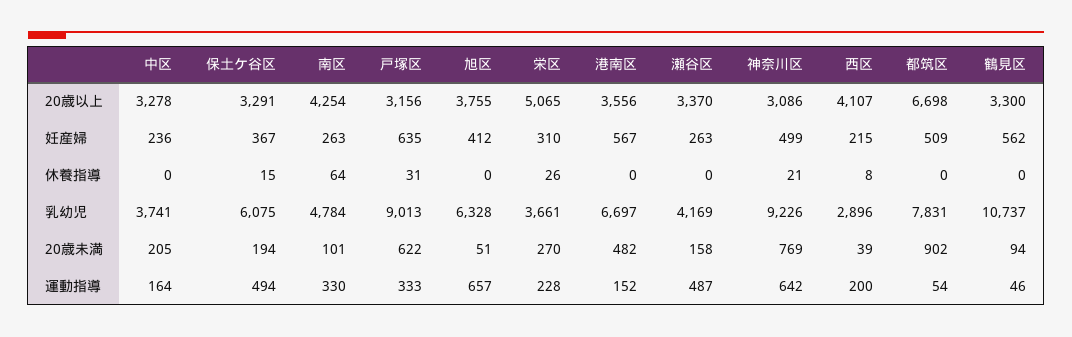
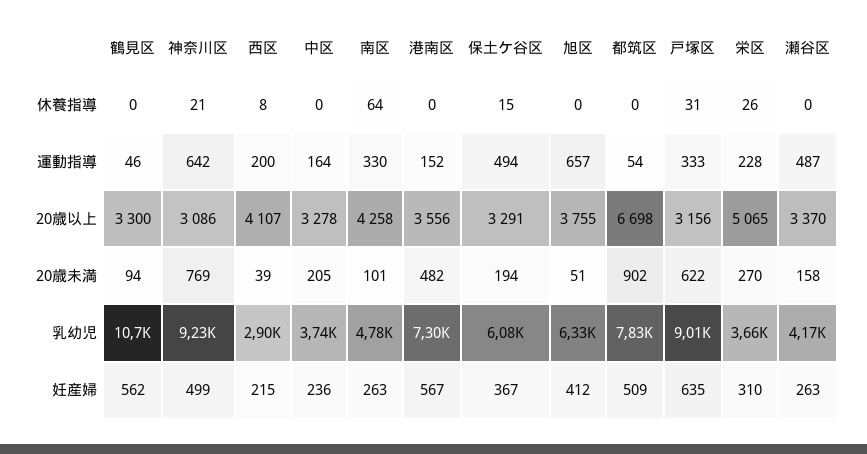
  {
    "中区": {
      "20歳以上": 3278,
      "妊産婦": 236,
      "休養指導": 0,
      "乳幼児": 3741,
      "20歳未満": 205,
      "運動指導": 164
    },
    "保土ケ谷区": {
      "20歳以上": 3291,
      "妊産婦": 367,
      "休養指導": 15,
      "乳幼児": 6075,
      "20歳未満": 194,
      "運動指導": 494
    },
    "南区": {
-     "20歳以上": 4254,
+     "20歳以上": 4258,
      "妊産婦": 263,
      "休養指導": 64,
      "乳幼児": 4784,
      "20歳未満": 101,
      "運動指導": 330
    },
    "戸塚区": {
      "20歳以上": 3156,
      "妊産婦": 635,
      "休養指導": 31,
      "乳幼児": 9013,
      "20歳未満": 622,
      "運動指導": 333
    },
    "旭区": {
      "20歳以上": 3755,
      "妊産婦": 412,
      "休養指導": 0,
      "乳幼児": 6328,
      "20歳未満": 51,
      "運動指導": 657
    },
    "栄区": {
      "20歳以上": 5065,
      "妊産婦": 310,
      "休養指導": 26,
      "乳幼児": 3661,
      "20歳未満": 270,
      "運動指導": 228
    },
    "港南区": {
      "20歳以上": 3556,
      "妊産婦": 567,
      "休養指導": 0,
-     "乳幼児": 6697,
+     "乳幼児": 7300,
      "20歳未満": 482,
      "運動指導": 152
    },
    "瀬谷区": {
      "20歳以上": 3370,
      "妊産婦": 263,
      "休養指導": 0,
      "乳幼児": 4169,
      "20歳未満": 158,
      "運動指導": 487
    },
    "神奈川区": {
      "20歳以上": 3086,
      "妊産婦": 499,
      "休養指導": 21,
      "乳幼児": 9226,
      "20歳未満": 769,
      "運動指導": 642
    },
    "西区": {
      "20歳以上": 4107,
      "妊産婦": 215,
      "休養指導": 8,
      "乳幼児": 2896,
      "20歳未満": 39,
      "運動指導": 200
    },
    "都筑区": {
      "20歳以上": 6698,
      "妊産婦": 509,
      "休養指導": 0,
      "乳幼児": 7831,
      "20歳未満": 902,
      "運動指導": 54
    },
    "鶴見区": {
      "20歳以上": 3300,
      "妊産婦": 562,
      "休養指導": 0,
      "乳幼児": 10737,
      "20歳未満": 94,
      "運動指導": 46
    }
  }

